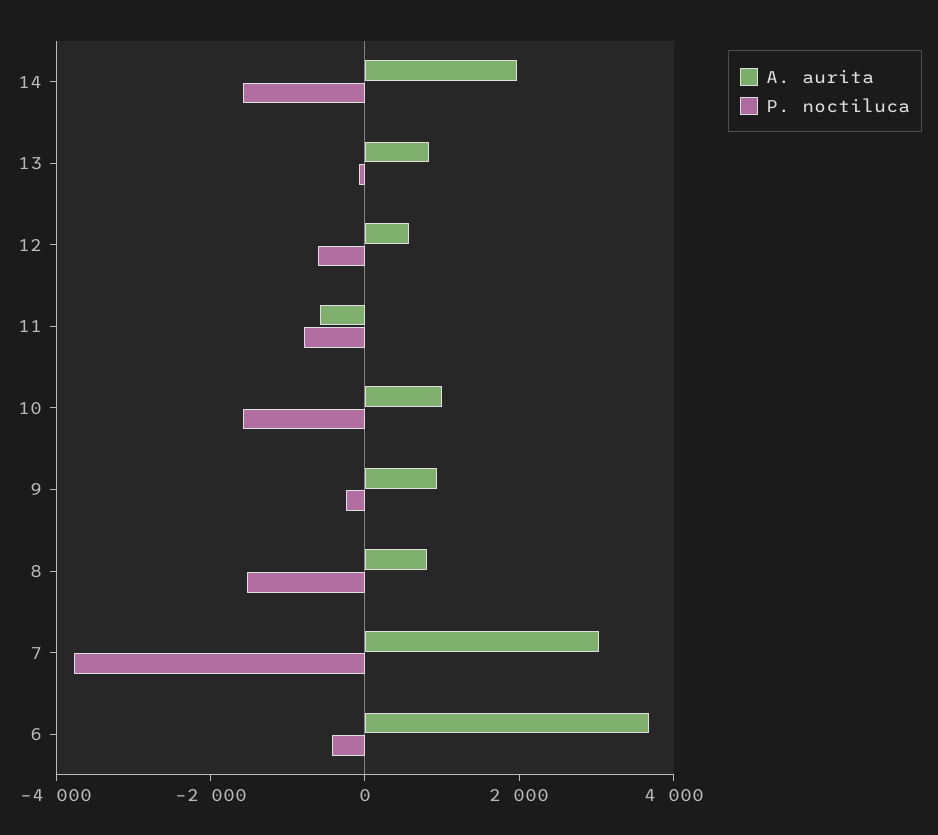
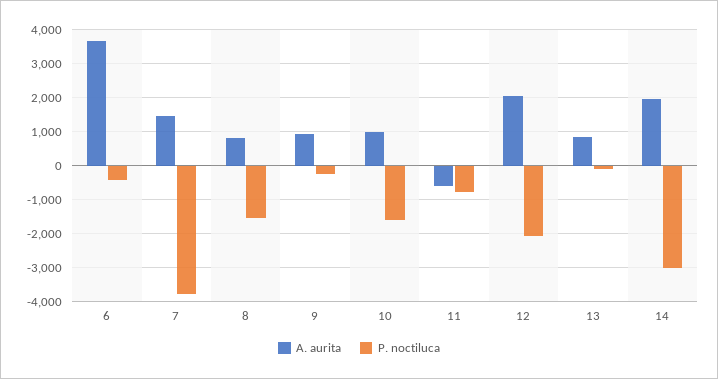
  {
    "A. aurita": {
      "14": 2000,
      "13": 800,
-     "12": 500,
+     "12": 2000,
      "11": -600,
      "10": 1000,
      "9": 1000,
      "8": 800,
-     "7": 3000,
+     "7": 1400,
      "6": 3600
    },
    "P. noctiluca": {
-     "14": -1500,
+     "14": -3000,
      "13": 0,
-     "12": -500,
+     "12": -2000,
      "11": -800,
      "10": -1600,
      "9": -200,
      "8": -1600,
      "7": -3800,
      "6": -400
    }
  }

